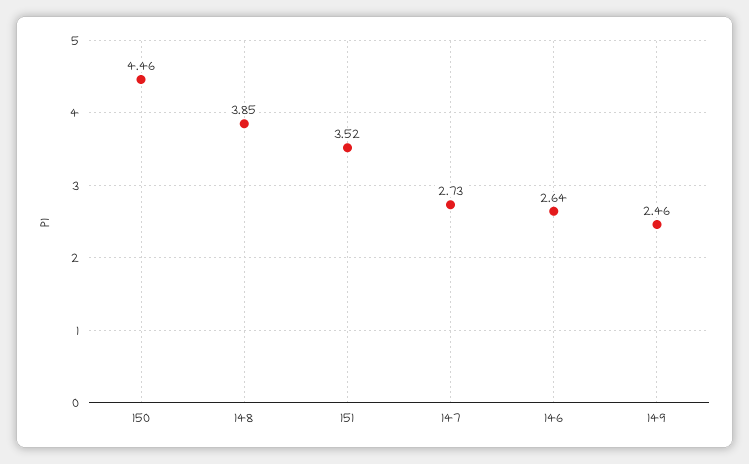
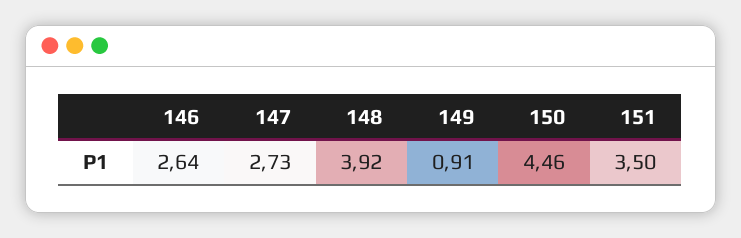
  {
    "150": 4.46,
-   "148": 3.85,
+   "148": 3.92,
-   "151": 3.52,
+   "151": 3.5,
    "147": 2.73,
    "146": 2.64,
-   "149": 2.46
+   "149": 0.91
  }

